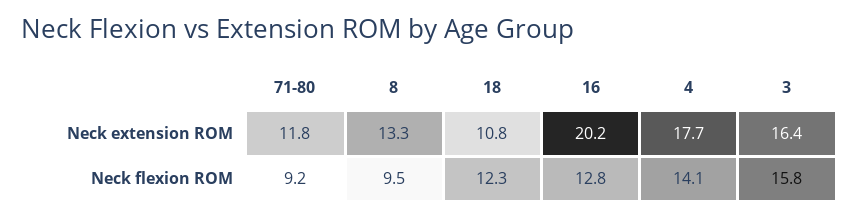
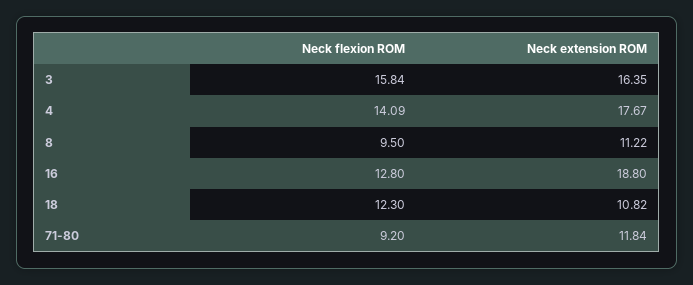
  {
    "71-80": {
      "Neck extension ROM": 11.84,
      "Neck flexion ROM": 9.2
    },
    "8": {
-     "Neck extension ROM": 13.3,
+     "Neck extension ROM": 11.22,
      "Neck flexion ROM": 9.5
    },
    "18": {
      "Neck extension ROM": 10.82,
      "Neck flexion ROM": 12.3
    },
    "16": {
-     "Neck extension ROM": 20.2,
+     "Neck extension ROM": 18.8,
      "Neck flexion ROM": 12.8
    },
    "4": {
      "Neck extension ROM": 17.67,
      "Neck flexion ROM": 14.09
    },
    "3": {
      "Neck extension ROM": 16.35,
      "Neck flexion ROM": 15.84
    }
  }

